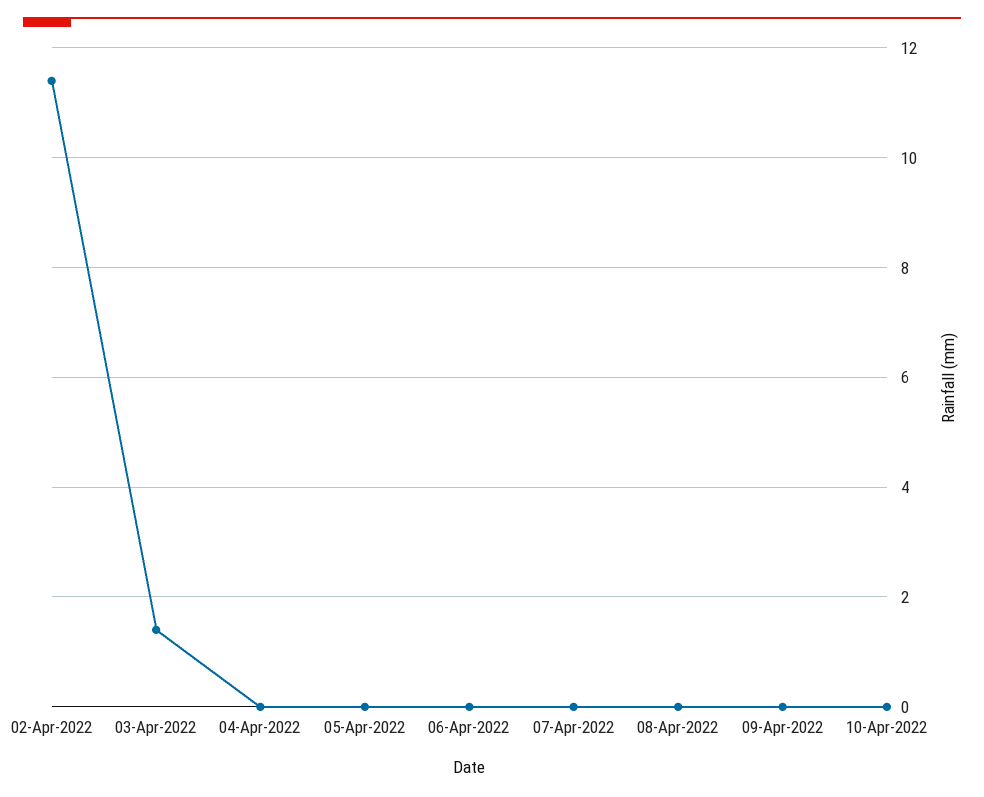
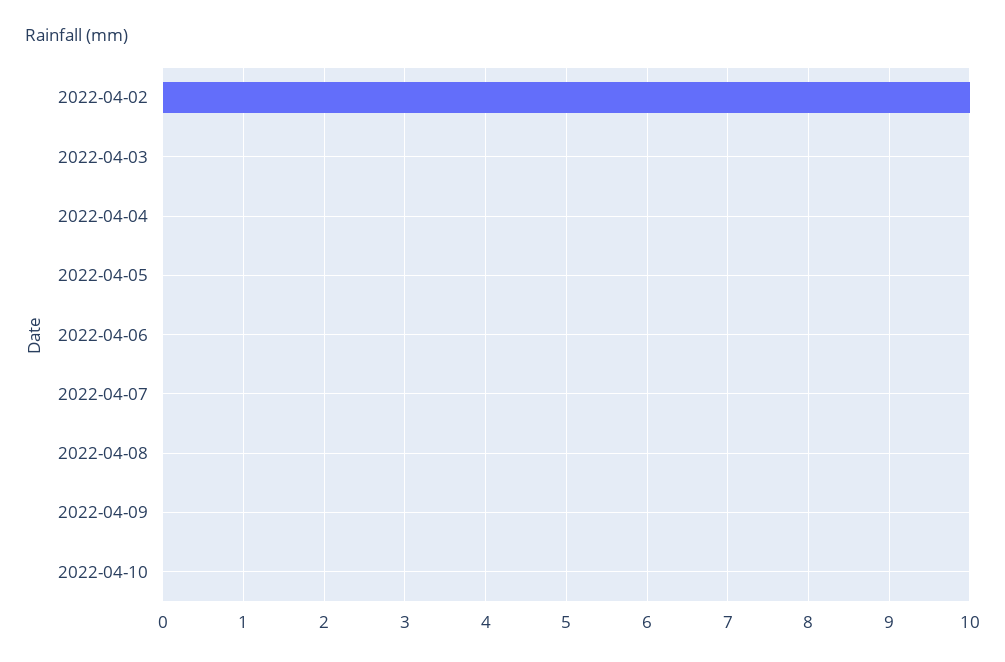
  {
-   "02-Apr-2022": 11.5,
+   "02-Apr-2022": 10,
-   "03-Apr-2022": 1.5,
+   "03-Apr-2022": 0,
    "04-Apr-2022": 0,
    "05-Apr-2022": 0,
    "06-Apr-2022": 0,
    "07-Apr-2022": 0,
    "08-Apr-2022": 0,
    "09-Apr-2022": 0,
    "10-Apr-2022": 0
  }

